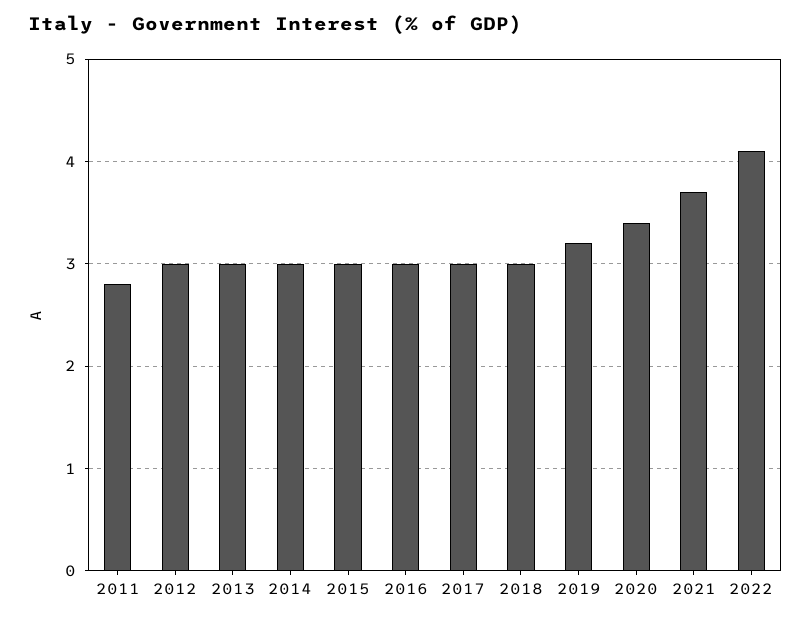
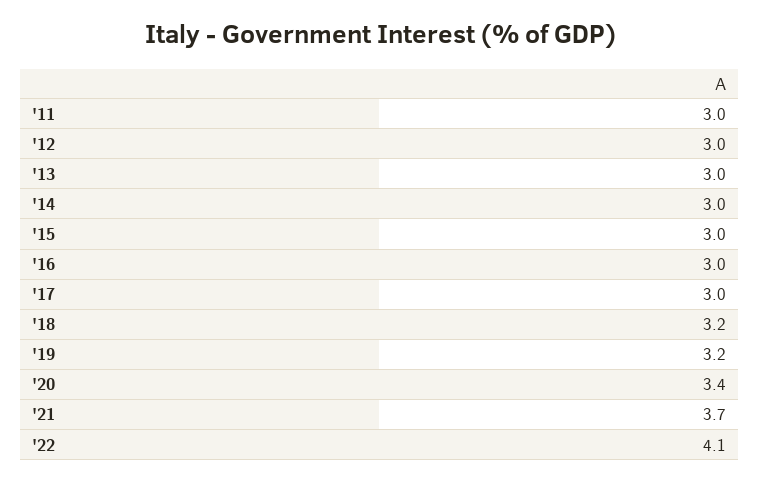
  {
-   "2011": 2.8,
+   "2011": 3,
    "2012": 3,
    "2013": 3,
    "2014": 3,
    "2015": 3,
    "2016": 3,
    "2017": 3,
-   "2018": 3,
+   "2018": 3.2,
    "2019": 3.2,
    "2020": 3.4,
    "2021": 3.7,
    "2022": 4.1
  }

